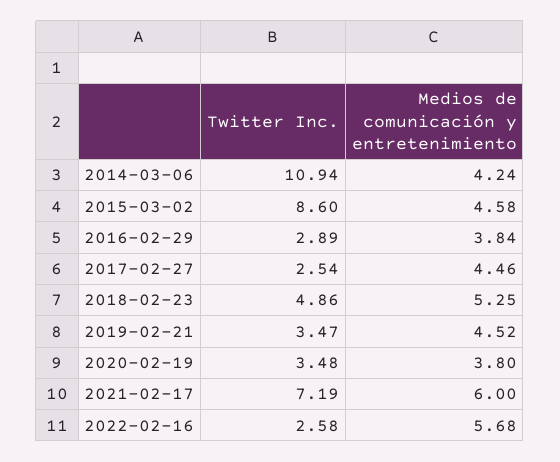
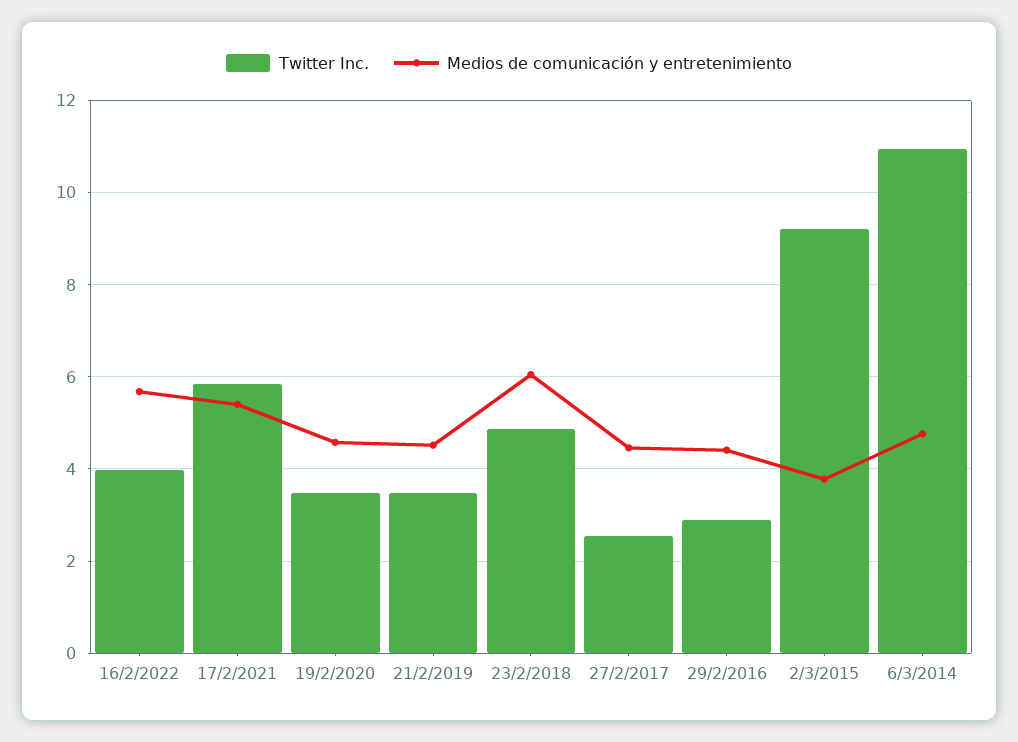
  {
    "Twitter Inc.": {
      "2014-03-06": 10.94,
-     "2015-03-02": 8.6,
+     "2015-03-02": 9.2,
      "2016-02-29": 2.89,
      "2017-02-27": 2.54,
      "2018-02-23": 4.86,
      "2019-02-21": 3.47,
      "2020-02-19": 3.48,
-     "2021-02-17": 7.19,
+     "2021-02-17": 5.8,
-     "2022-02-16": 2.58
+     "2022-02-16": 4
    },
    "Medios de comunicación y entretenimiento": {
-     "2014-03-06": 4.24,
+     "2014-03-06": 4.8,
-     "2015-03-02": 4.58,
+     "2015-03-02": 3.8,
-     "2016-02-29": 3.84,
+     "2016-02-29": 4.4,
      "2017-02-27": 4.46,
-     "2018-02-23": 5.25,
+     "2018-02-23": 6,
      "2019-02-21": 4.52,
-     "2020-02-19": 3.8,
+     "2020-02-19": 4.6,
-     "2021-02-17": 6,
+     "2021-02-17": 5.4,
      "2022-02-16": 5.68
    }
  }

